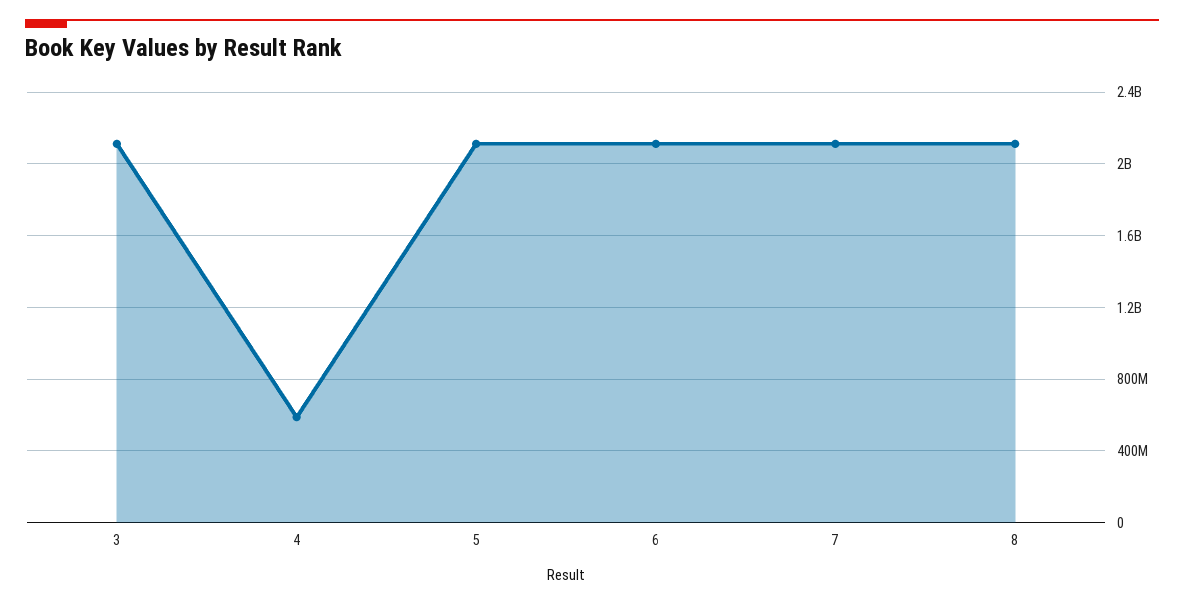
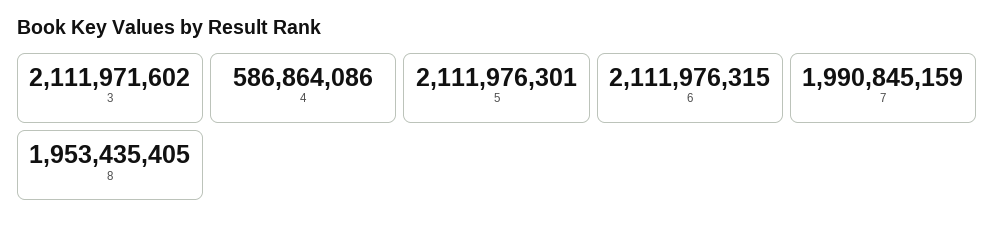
  {
    "3": 2111971602,
    "4": 586864086,
    "5": 2111976301,
    "6": 2111976315,
-   "7": 2100000000,
+   "7": 1990845159,
-   "8": 2100000000
+   "8": 1953435405
  }

